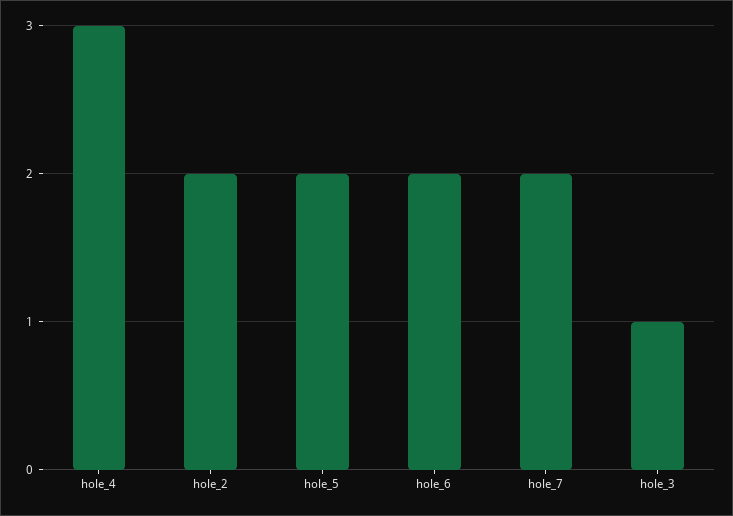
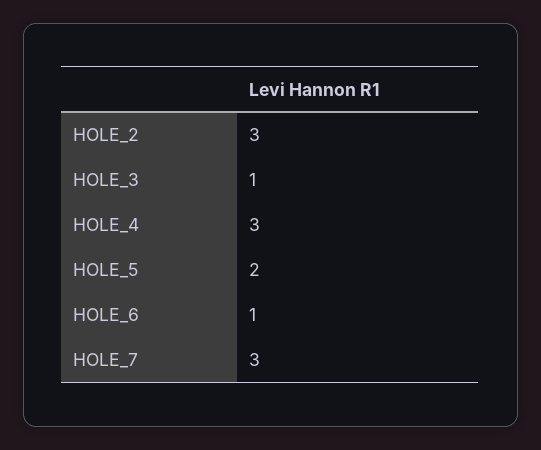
  {
    "hole_4": 3,
-   "hole_2": 2,
+   "hole_2": 3,
    "hole_5": 2,
-   "hole_6": 2,
+   "hole_6": 1,
-   "hole_7": 2,
+   "hole_7": 3,
    "hole_3": 1
  }

